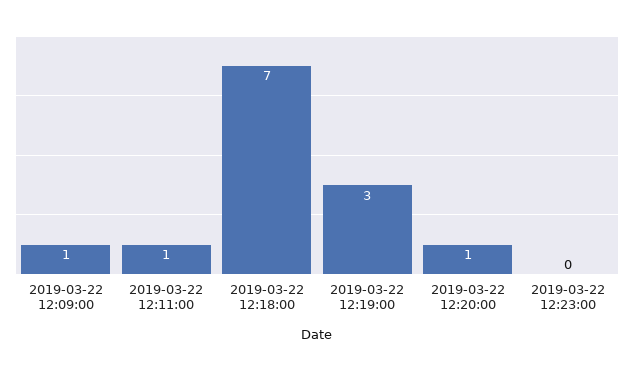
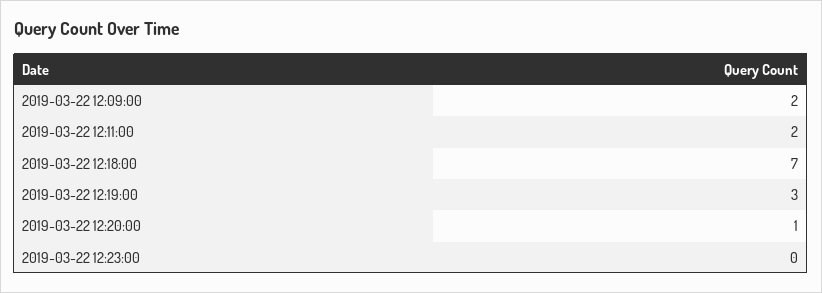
  {
-   "2019-03-22 12:09:00": 1,
+   "2019-03-22 12:09:00": 2,
-   "2019-03-22 12:11:00": 1,
+   "2019-03-22 12:11:00": 2,
    "2019-03-22 12:18:00": 7,
    "2019-03-22 12:19:00": 3,
    "2019-03-22 12:20:00": 1,
    "2019-03-22 12:23:00": 0
  }

